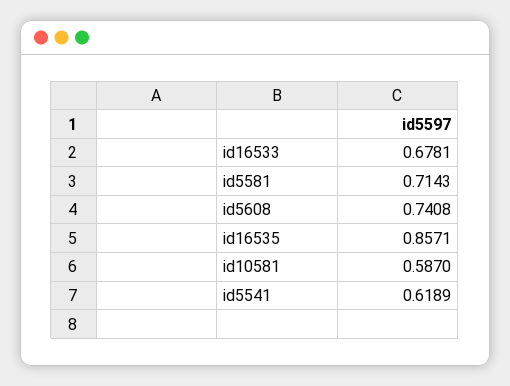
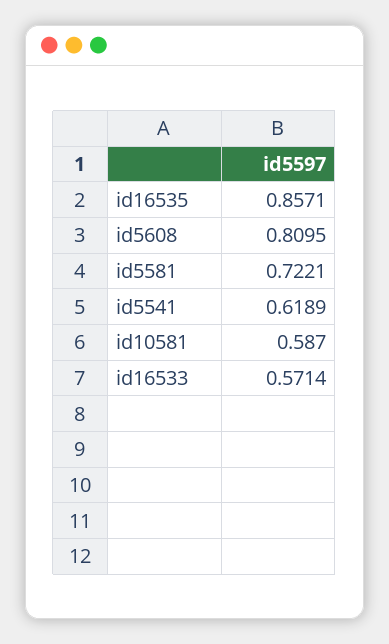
  {
-   "id16533": 0.6781,
+   "id16533": 0.5714,
-   "id5581": 0.7143,
+   "id5581": 0.7221,
-   "id5608": 0.7408,
+   "id5608": 0.8095,
    "id16535": 0.8571,
    "id10581": 0.587,
    "id5541": 0.6189
  }

